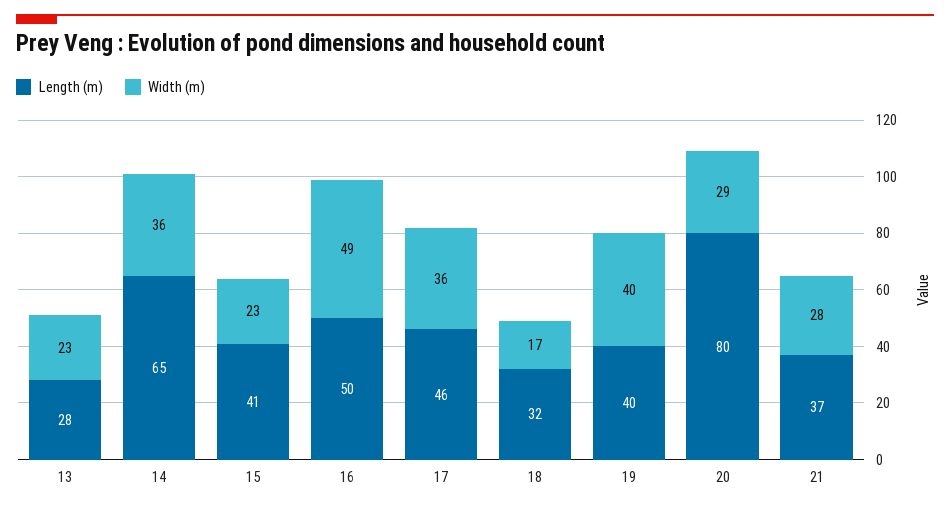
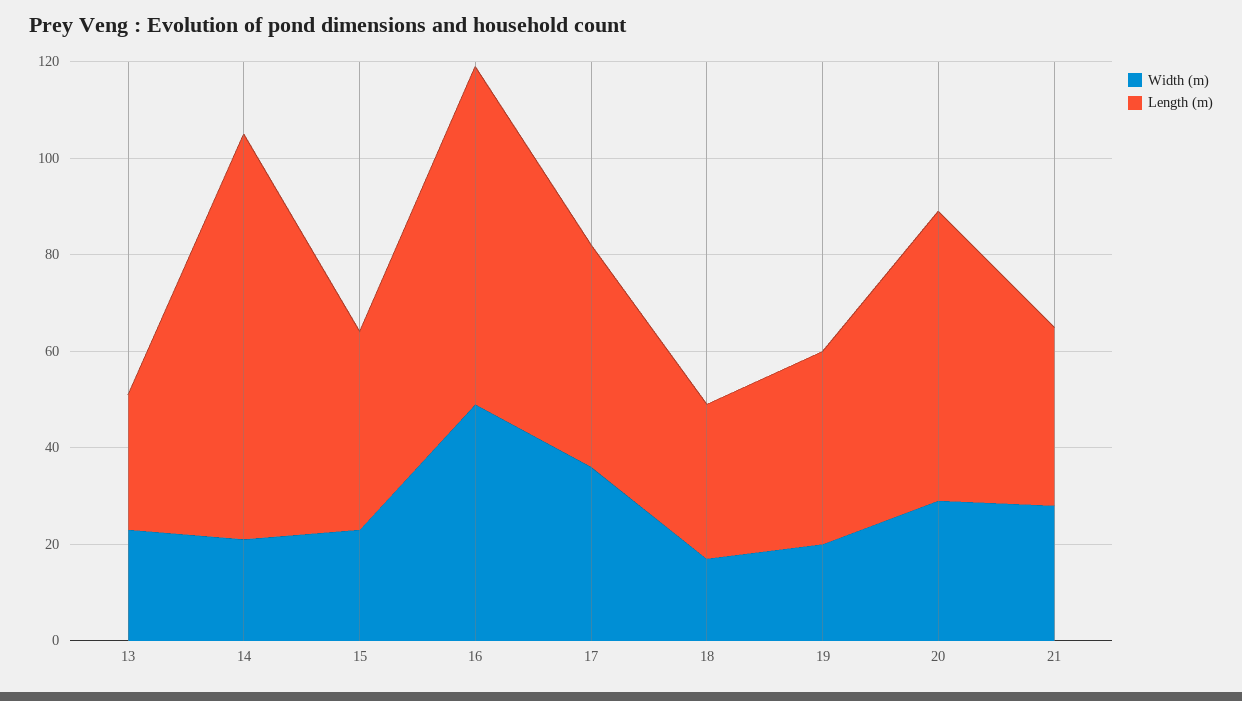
  {
    "Length (m)": {
      "13": 28,
-     "14": 65,
+     "14": 85,
      "15": 41,
-     "16": 50,
+     "16": 70,
      "17": 46,
      "18": 32,
      "19": 40,
-     "20": 80,
+     "20": 60,
      "21": 37
    },
    "Width (m)": {
      "13": 23,
-     "14": 36,
+     "14": 20,
      "15": 23,
      "16": 49,
      "17": 36,
      "18": 17,
-     "19": 40,
+     "19": 20,
      "20": 29,
      "21": 28
    }
  }

